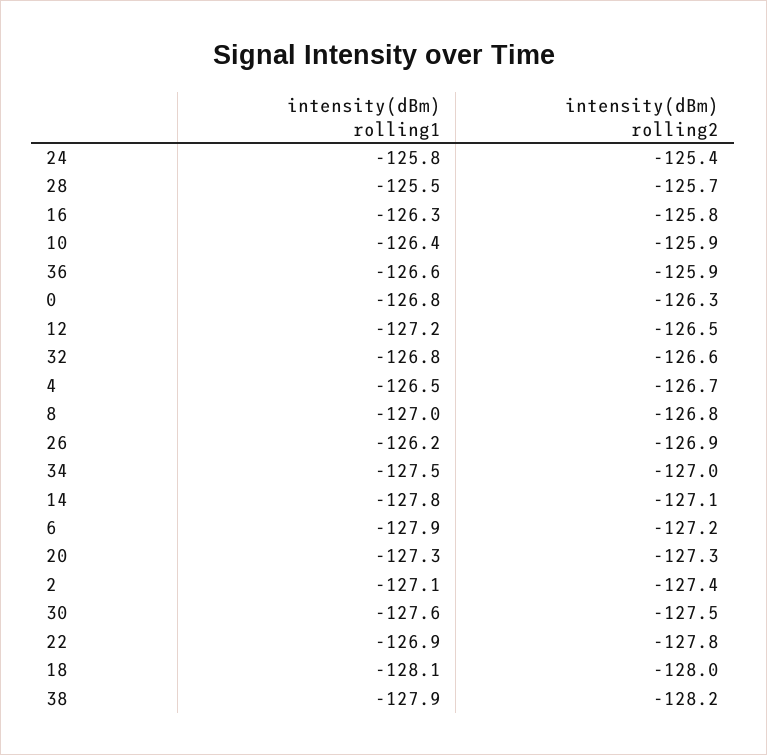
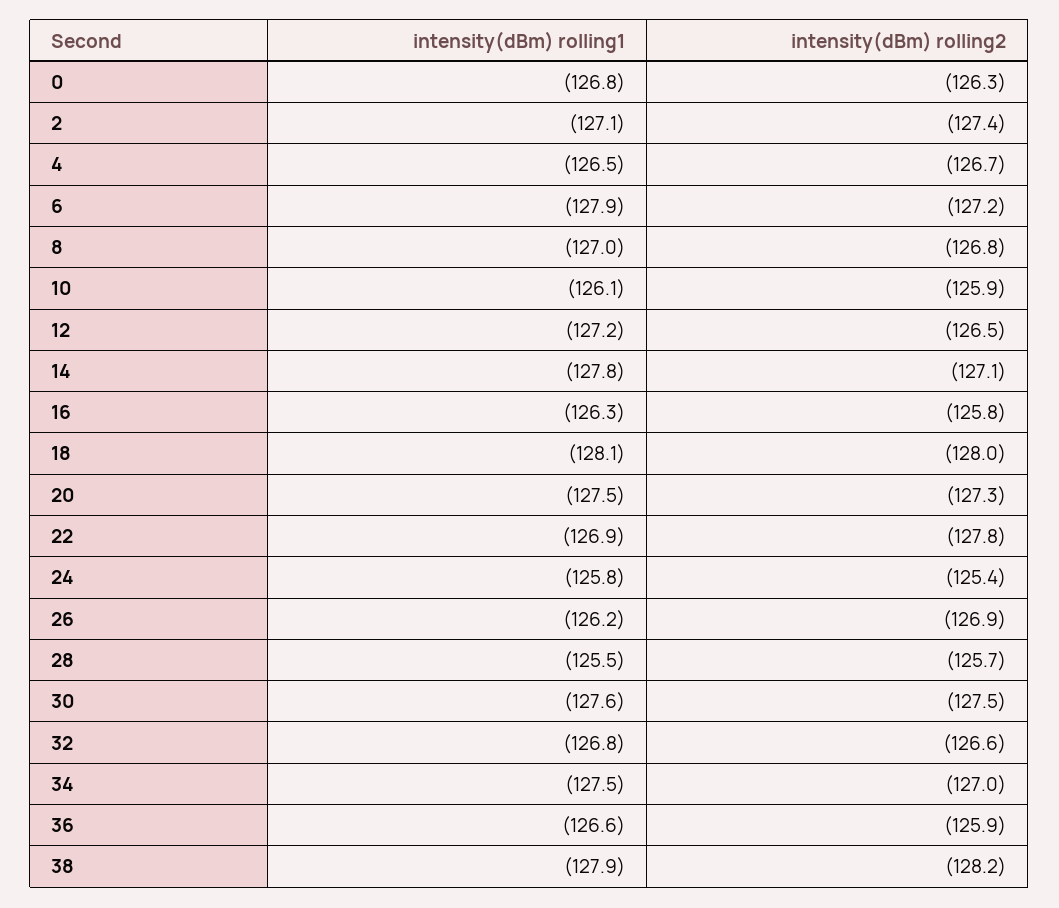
  {
    "intensity(dBm) rolling1": {
      "24": -125.8,
      "28": -125.5,
      "16": -126.3,
-     "10": -126.4,
+     "10": -126.1,
      "36": -126.6,
      "0": -126.8,
      "12": -127.2,
      "32": -126.8,
      "4": -126.5,
      "8": -127,
      "26": -126.2,
      "34": -127.5,
      "14": -127.8,
      "6": -127.9,
-     "20": -127.3,
+     "20": -127.5,
      "2": -127.1,
      "30": -127.6,
      "22": -126.9,
      "18": -128.1,
      "38": -127.9
    },
    "intensity(dBm) rolling2": {
      "24": -125.4,
      "28": -125.7,
      "16": -125.8,
      "10": -125.9,
      "36": -125.9,
      "0": -126.3,
      "12": -126.5,
      "32": -126.6,
      "4": -126.7,
      "8": -126.8,
      "26": -126.9,
      "34": -127,
      "14": -127.1,
      "6": -127.2,
      "20": -127.3,
      "2": -127.4,
      "30": -127.5,
      "22": -127.8,
      "18": -128,
      "38": -128.2
    }
  }

